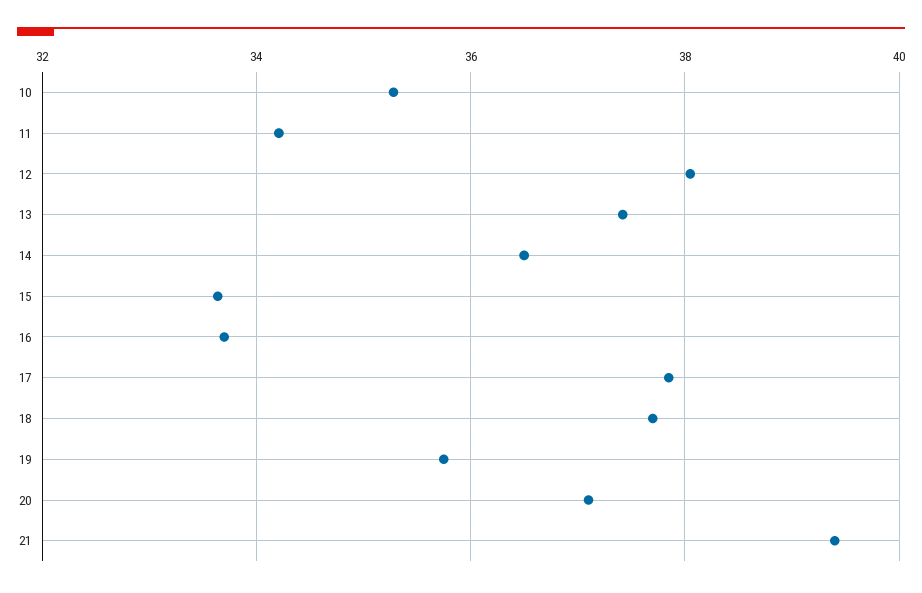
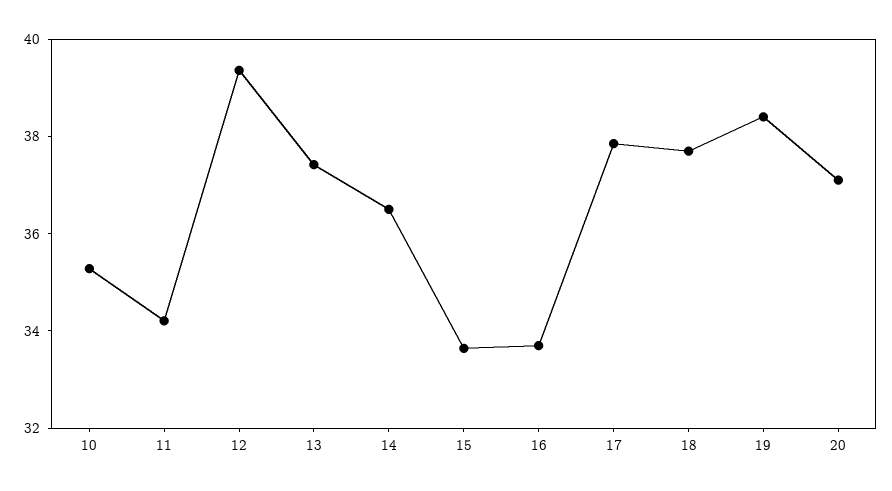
  {
    "10": 35.2,
    "11": 34.2,
-   "12": 38,
+   "12": 39.5,
    "13": 37.4,
    "14": 36.6,
    "15": 33.6,
    "16": 33.8,
    "17": 37.8,
    "18": 37.8,
-   "19": 35.8,
+   "19": 38.5,
-   "20": 37.2,
+   "20": 37.2
-   "21": 39.4
  }

